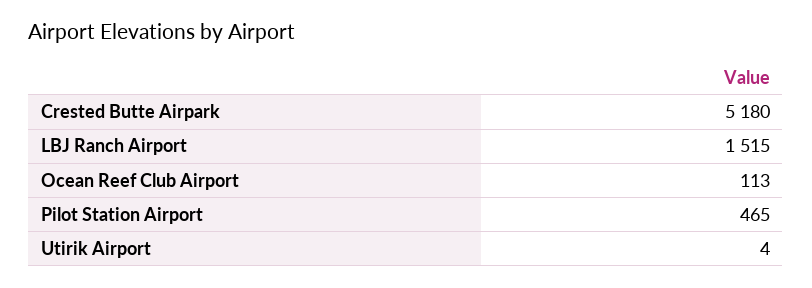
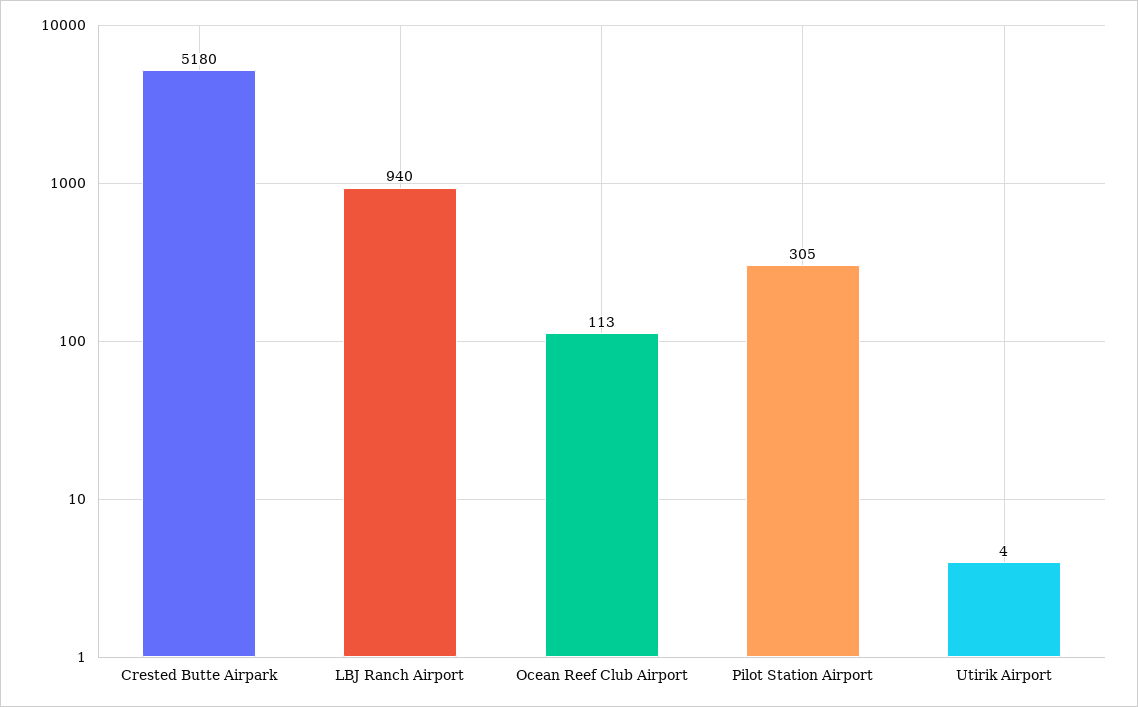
  {
    "Crested Butte Airpark": 5180,
-   "LBJ Ranch Airport": 1515,
+   "LBJ Ranch Airport": 940,
    "Ocean Reef Club Airport": 113,
-   "Pilot Station Airport": 465,
+   "Pilot Station Airport": 305,
    "Utirik Airport": 4
  }

